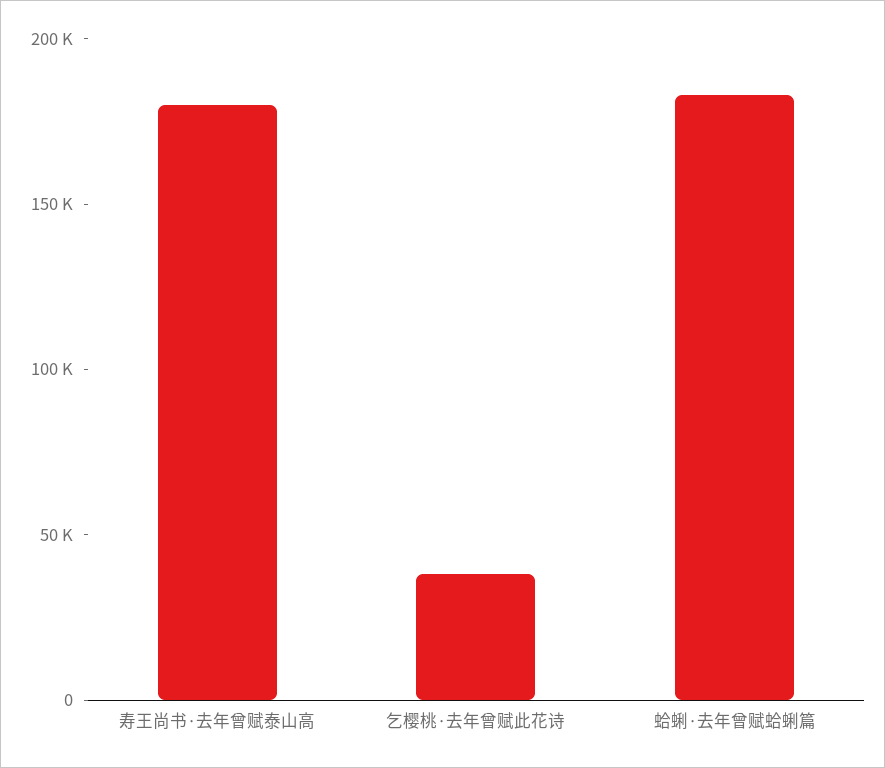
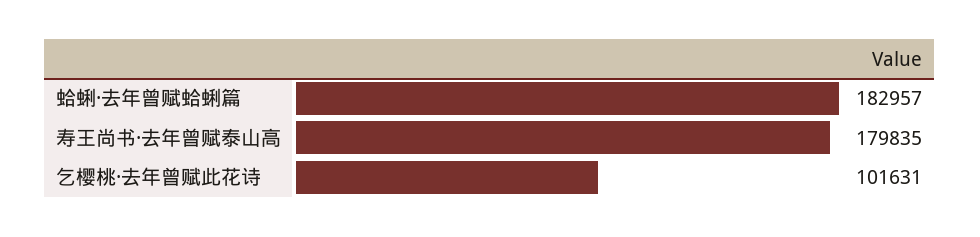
  {
    "寿王尚书·去年曾赋泰山高": 179835,
-   "乞樱桃·去年曾赋此花诗": 40000,
+   "乞樱桃·去年曾赋此花诗": 101631,
    "蛤蜊·去年曾赋蛤蜊篇": 182957
  }

